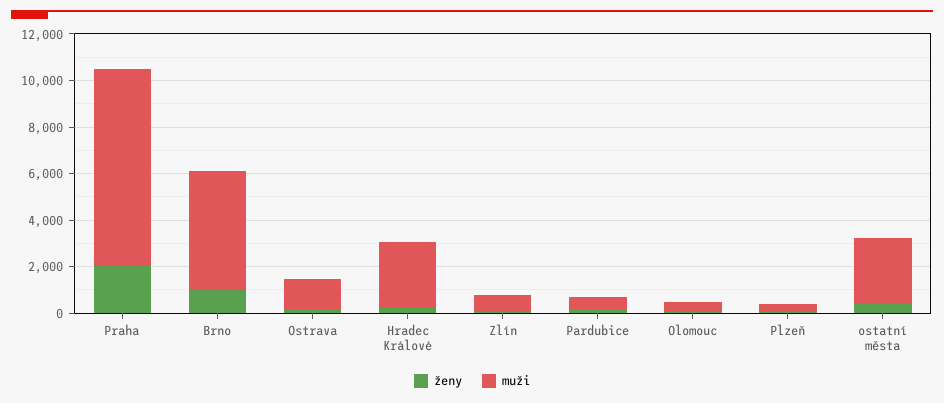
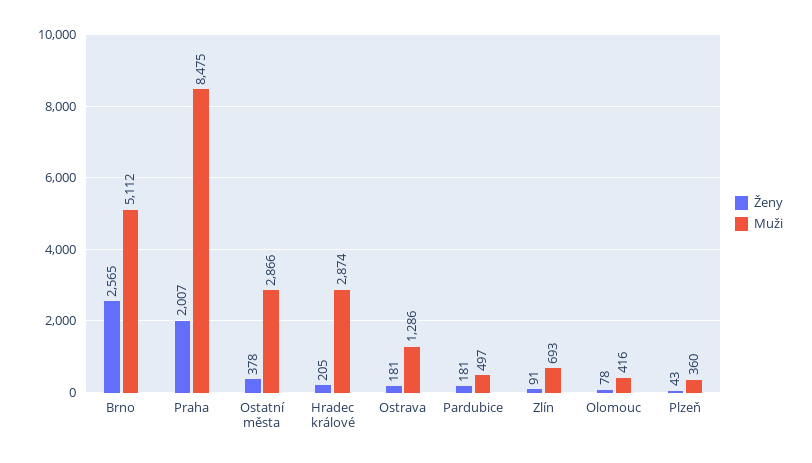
  {
    "ženy": {
      "Praha": 2007,
-     "Brno": 1000,
+     "Brno": 2565,
      "Ostrava": 181,
      "Hradec Králové": 205,
      "Zlín": 91,
      "Pardubice": 181,
      "Olomouc": 78,
      "Plzeň": 43,
      "ostatní města": 378
    },
    "muži": {
      "Praha": 8475,
      "Brno": 5112,
      "Ostrava": 1286,
      "Hradec Králové": 2874,
      "Zlín": 693,
      "Pardubice": 497,
      "Olomouc": 416,
      "Plzeň": 360,
      "ostatní města": 2866
    }
  }

